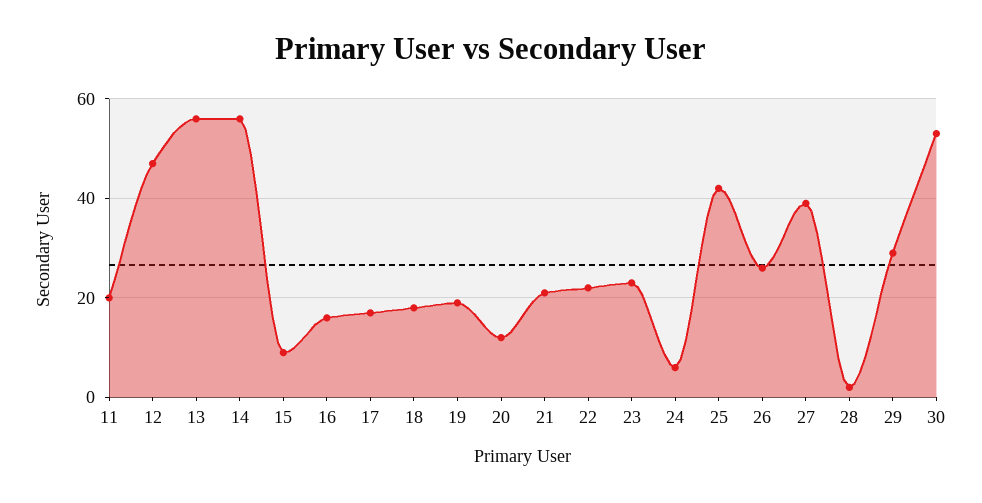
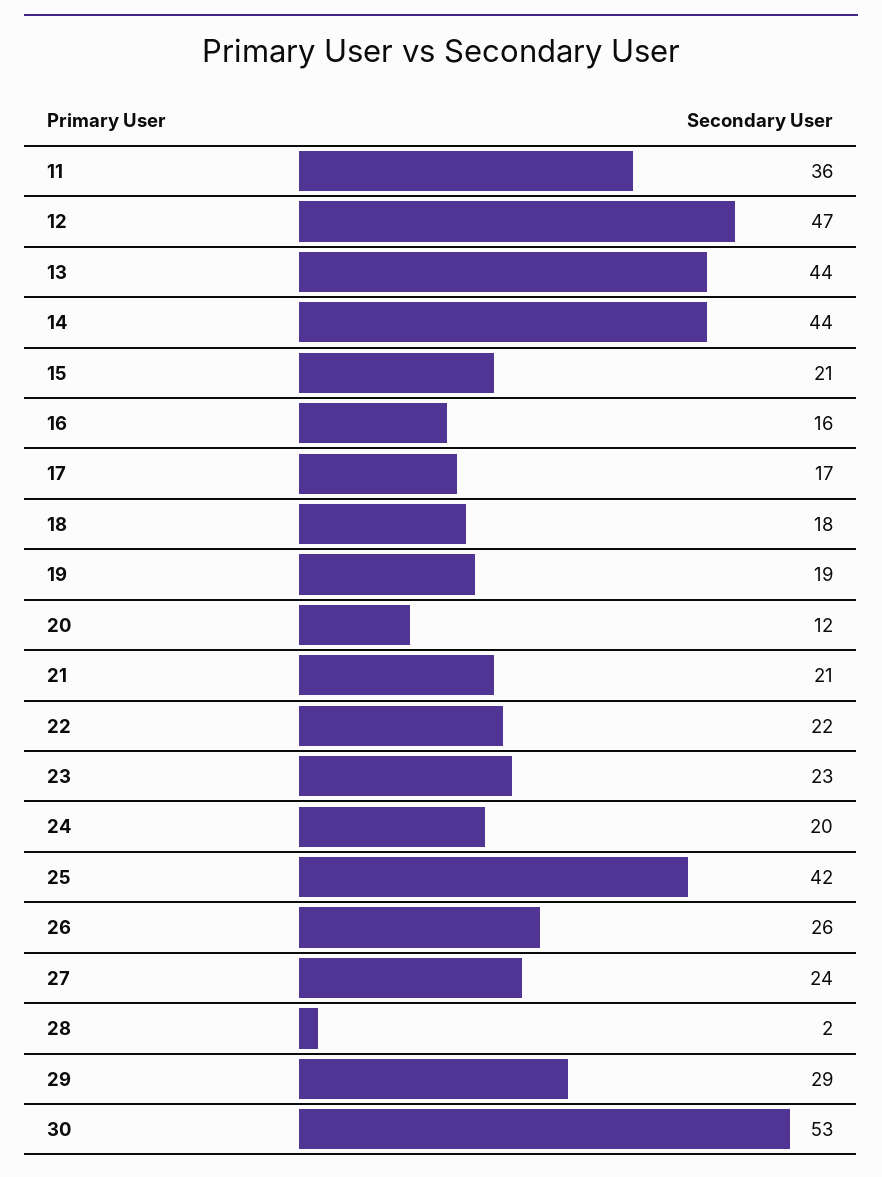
  {
-   "11": 20,
+   "11": 36,
    "12": 47,
-   "13": 55,
+   "13": 44,
-   "14": 55,
+   "14": 44,
-   "15": 10,
+   "15": 21,
    "16": 16,
    "17": 17,
    "18": 18,
    "19": 19,
    "20": 12,
    "21": 21,
    "22": 22,
    "23": 23,
-   "24": 5,
+   "24": 20,
    "25": 42,
    "26": 26,
-   "27": 40,
+   "27": 24,
    "28": 2,
    "29": 29,
    "30": 53
  }

